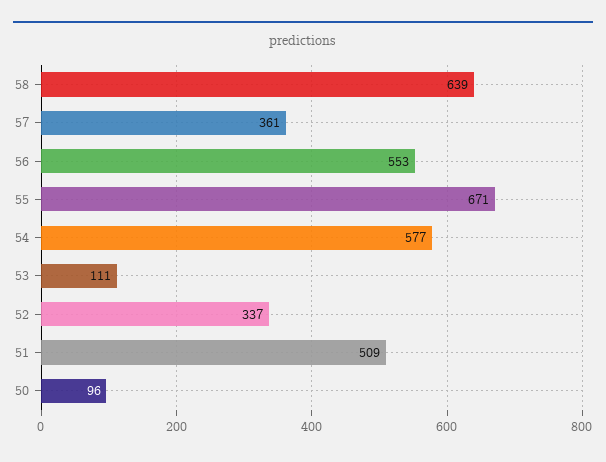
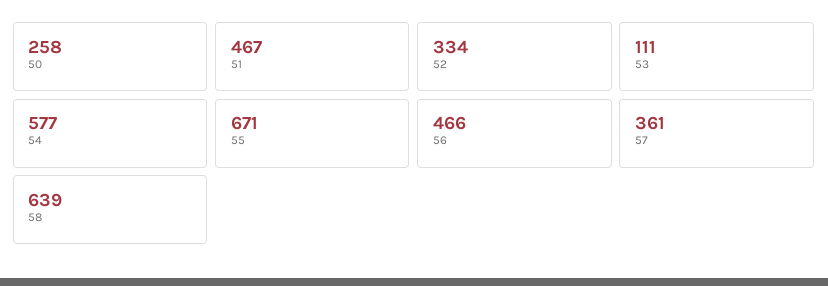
  {
    "58": 639,
    "57": 361,
-   "56": 553,
+   "56": 466,
    "55": 671,
    "54": 577,
    "53": 111,
-   "52": 337,
+   "52": 334,
-   "51": 509,
+   "51": 467,
-   "50": 96
+   "50": 258
  }

